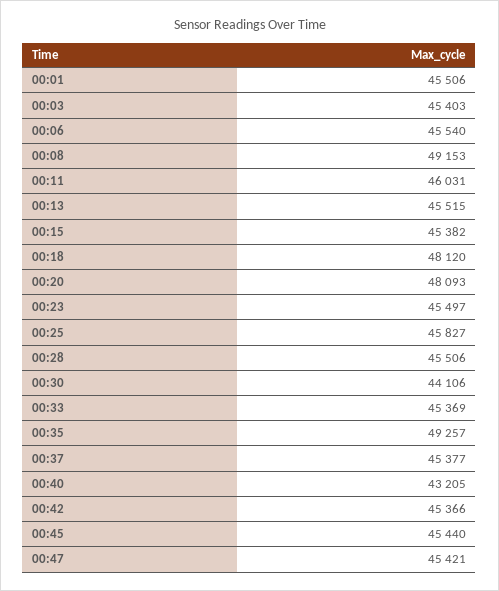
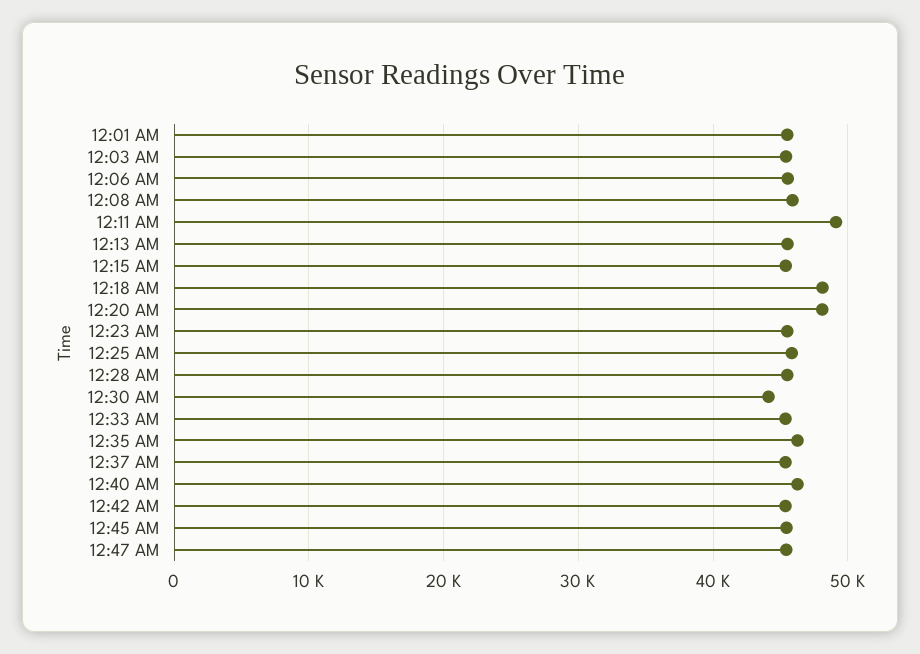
  {
    "00:01": 45506,
    "00:03": 45403,
    "00:06": 45540,
-   "00:08": 49153,
+   "00:08": 46000,
-   "00:11": 46031,
+   "00:11": 49000,
    "00:13": 45515,
    "00:15": 45382,
    "00:18": 48120,
    "00:20": 48093,
    "00:23": 45497,
    "00:25": 45827,
    "00:28": 45506,
    "00:30": 44106,
    "00:33": 45369,
-   "00:35": 49257,
+   "00:35": 46000,
    "00:37": 45377,
-   "00:40": 43205,
+   "00:40": 46000,
    "00:42": 45366,
    "00:45": 45440,
    "00:47": 45421
  }

